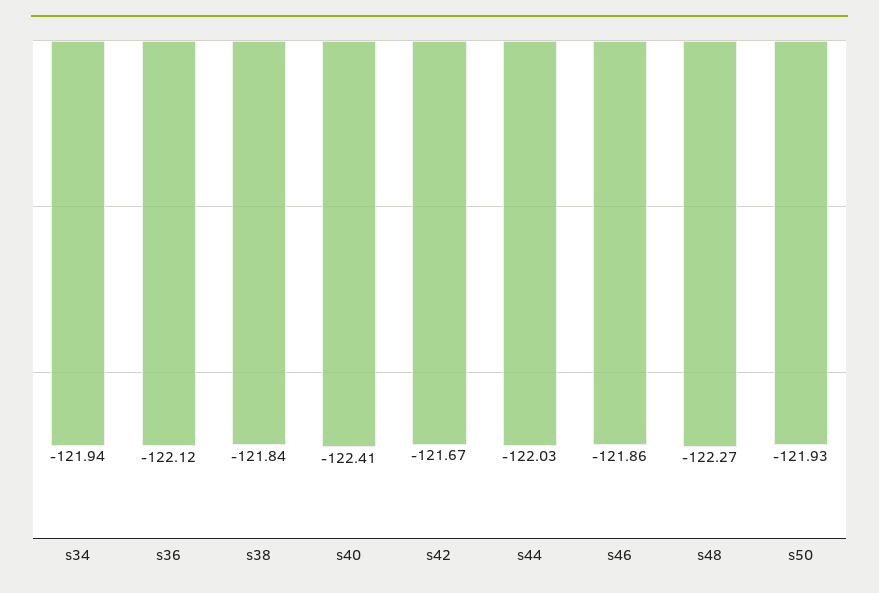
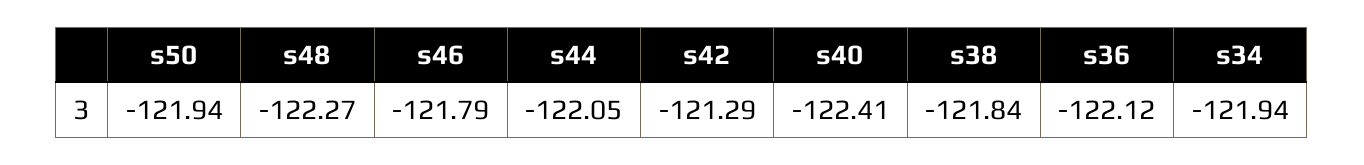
  {
    "s34": -121.94,
    "s36": -122.12,
    "s38": -121.84,
    "s40": -122.41,
-   "s42": -121.67,
+   "s42": -121.29,
-   "s44": -122.03,
+   "s44": -122.05,
-   "s46": -121.86,
+   "s46": -121.79,
    "s48": -122.27,
-   "s50": -121.93
+   "s50": -121.94
  }

